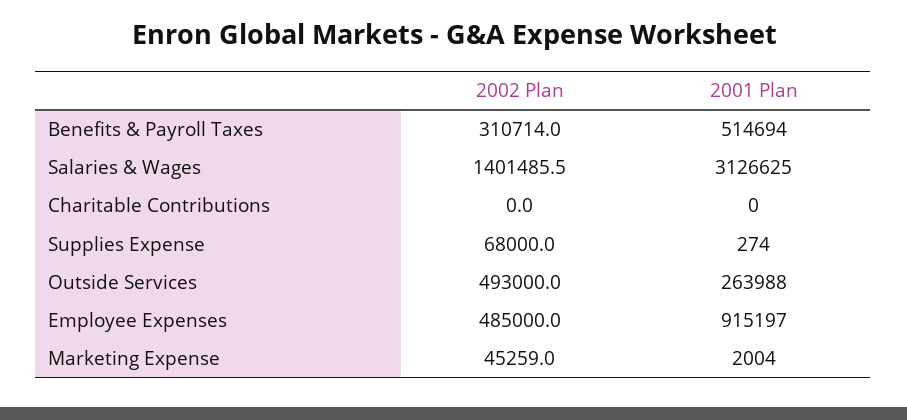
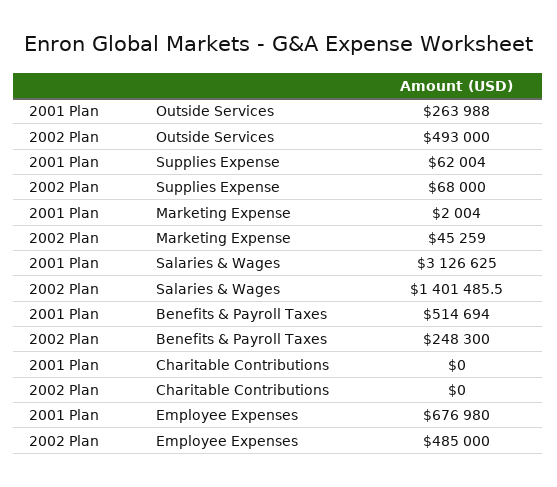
  {
    "2002 Plan": {
-     "Benefits & Payroll Taxes": 310714,
+     "Benefits & Payroll Taxes": 248300,
      "Salaries & Wages": 1401485.5,
      "Charitable Contributions": 0,
      "Supplies Expense": 68000,
      "Outside Services": 493000,
      "Employee Expenses": 485000,
      "Marketing Expense": 45259
    },
    "2001 Plan": {
      "Benefits & Payroll Taxes": 514694,
      "Salaries & Wages": 3126625,
      "Charitable Contributions": 0,
-     "Supplies Expense": 274,
+     "Supplies Expense": 62004,
      "Outside Services": 263988,
-     "Employee Expenses": 915197,
+     "Employee Expenses": 676980,
      "Marketing Expense": 2004
    }
  }

